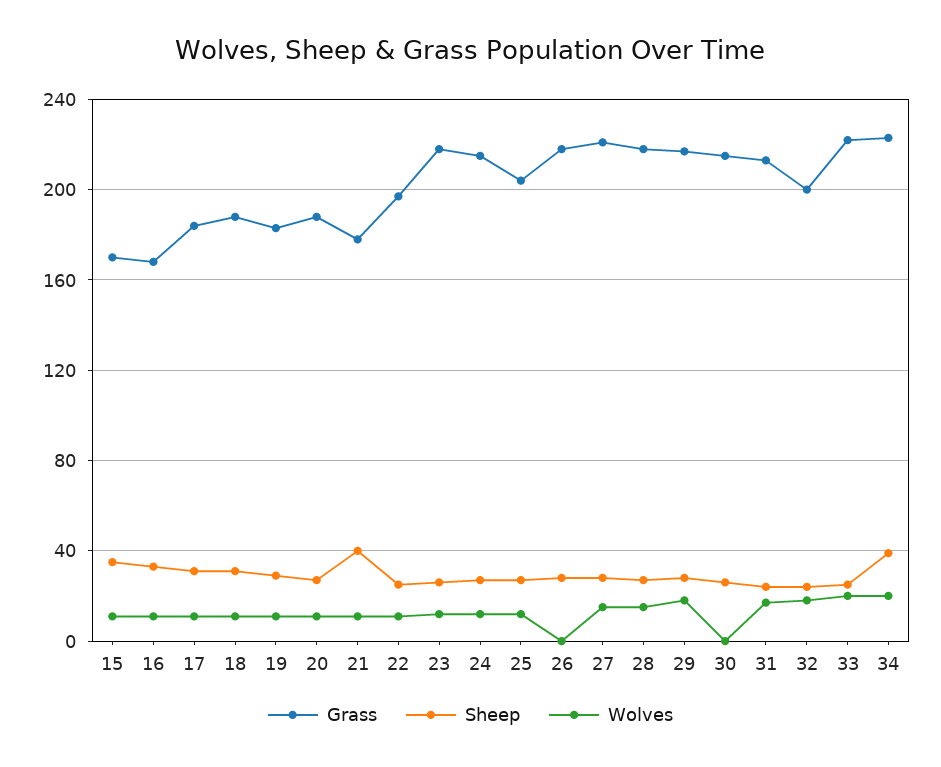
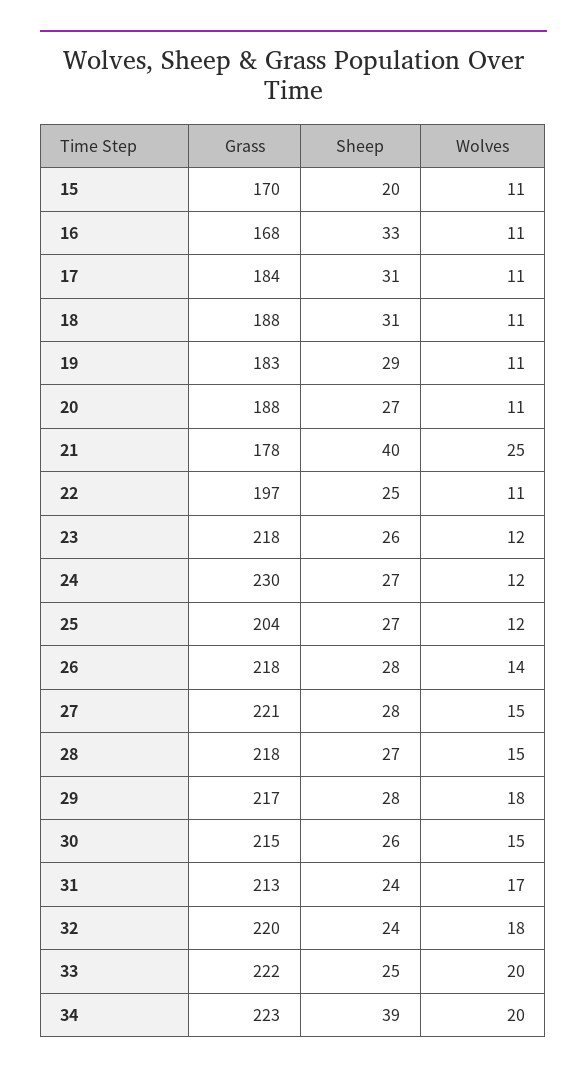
  {
    "Grass": {
      "15": 170,
      "16": 168,
      "17": 184,
      "18": 188,
      "19": 183,
      "20": 188,
      "21": 178,
      "22": 197,
      "23": 218,
-     "24": 215,
+     "24": 230,
      "25": 204,
      "26": 218,
      "27": 221,
      "28": 218,
      "29": 217,
      "30": 215,
      "31": 213,
-     "32": 200,
+     "32": 220,
      "33": 222,
      "34": 223
    },
    "Sheep": {
-     "15": 35,
+     "15": 20,
      "16": 33,
      "17": 31,
      "18": 31,
      "19": 29,
      "20": 27,
      "21": 40,
      "22": 25,
      "23": 26,
      "24": 27,
      "25": 27,
      "26": 28,
      "27": 28,
      "28": 27,
      "29": 28,
      "30": 26,
      "31": 24,
      "32": 24,
      "33": 25,
      "34": 39
    },
    "Wolves": {
      "15": 11,
      "16": 11,
      "17": 11,
      "18": 11,
      "19": 11,
      "20": 11,
-     "21": 10,
+     "21": 25,
      "22": 11,
      "23": 12,
      "24": 12,
      "25": 12,
-     "26": 0,
+     "26": 14,
      "27": 15,
      "28": 15,
      "29": 18,
-     "30": 0,
+     "30": 15,
      "31": 17,
      "32": 18,
      "33": 20,
      "34": 20
    }
  }

